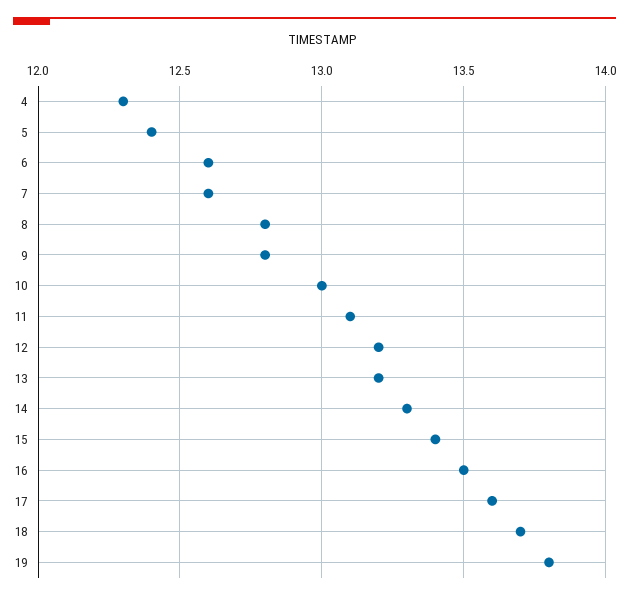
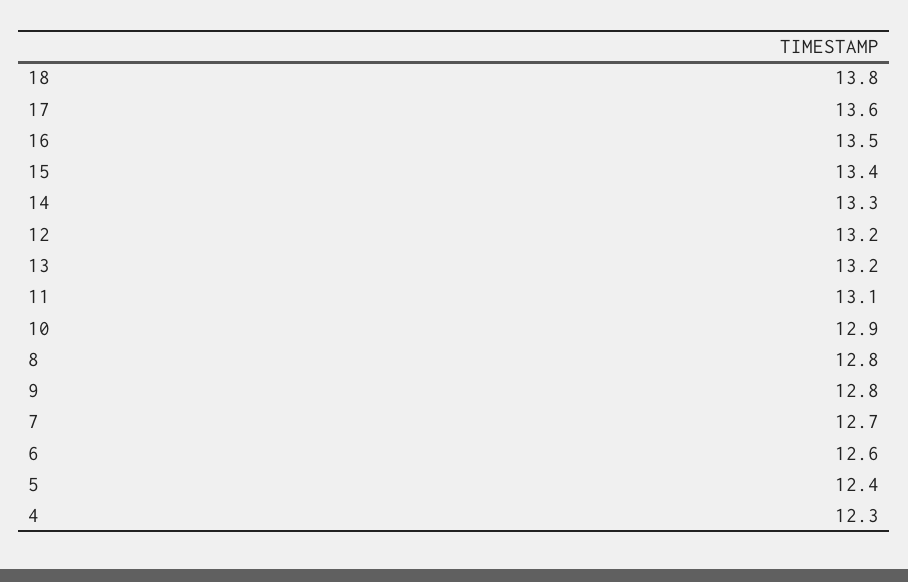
  {
    "4": 12.3,
    "5": 12.4,
    "6": 12.6,
-   "7": 12.6,
+   "7": 12.7,
    "8": 12.8,
    "9": 12.8,
-   "10": 13,
+   "10": 12.9,
    "11": 13.1,
    "12": 13.2,
    "13": 13.2,
    "14": 13.3,
    "15": 13.4,
    "16": 13.5,
    "17": 13.6,
-   "18": 13.7,
+   "18": 13.8
-   "19": 13.8
  }

